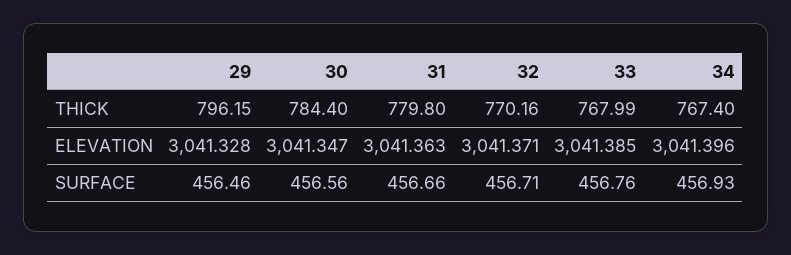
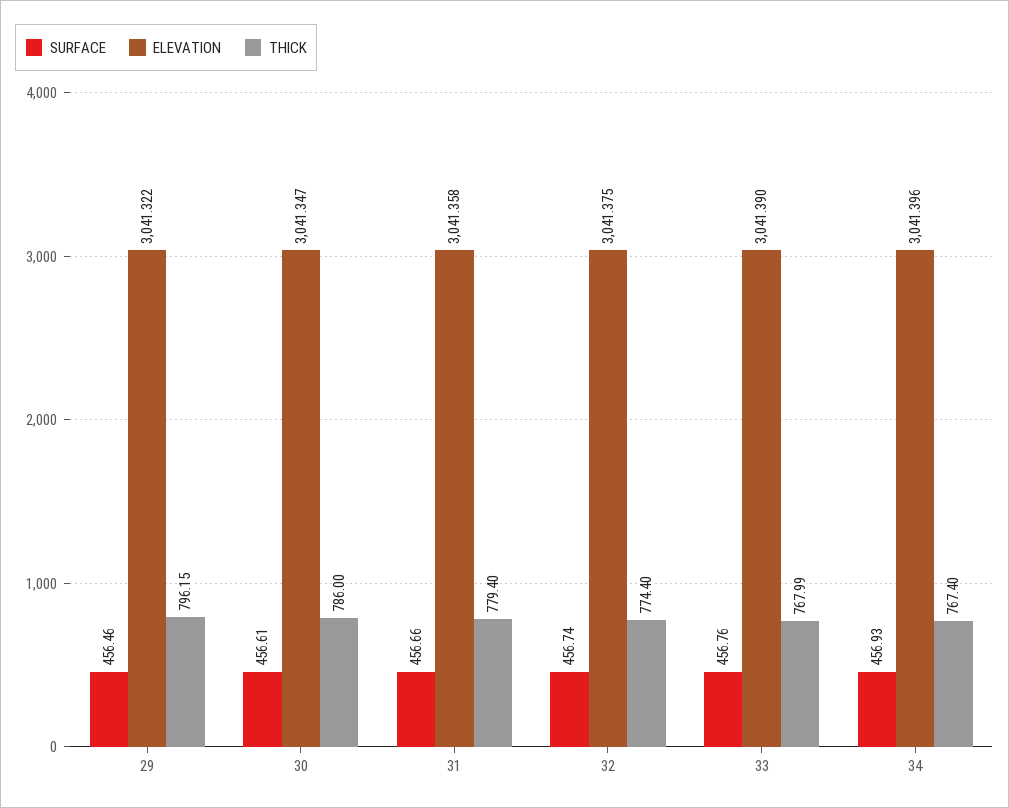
  {
    "THICK": {
      "29": 796.15,
-     "30": 784.4,
+     "30": 786,
-     "31": 779.8,
+     "31": 779.4,
-     "32": 770.16,
+     "32": 774.4,
      "33": 767.99,
      "34": 767.4
    },
    "ELEVATION": {
-     "29": 3041.328,
+     "29": 3041.322,
      "30": 3041.347,
-     "31": 3041.363,
+     "31": 3041.358,
-     "32": 3041.371,
+     "32": 3041.375,
-     "33": 3041.385,
+     "33": 3041.39,
      "34": 3041.396
    },
    "SURFACE": {
      "29": 456.46,
-     "30": 456.56,
+     "30": 456.61,
      "31": 456.66,
-     "32": 456.71,
+     "32": 456.74,
      "33": 456.76,
      "34": 456.93
    }
  }

